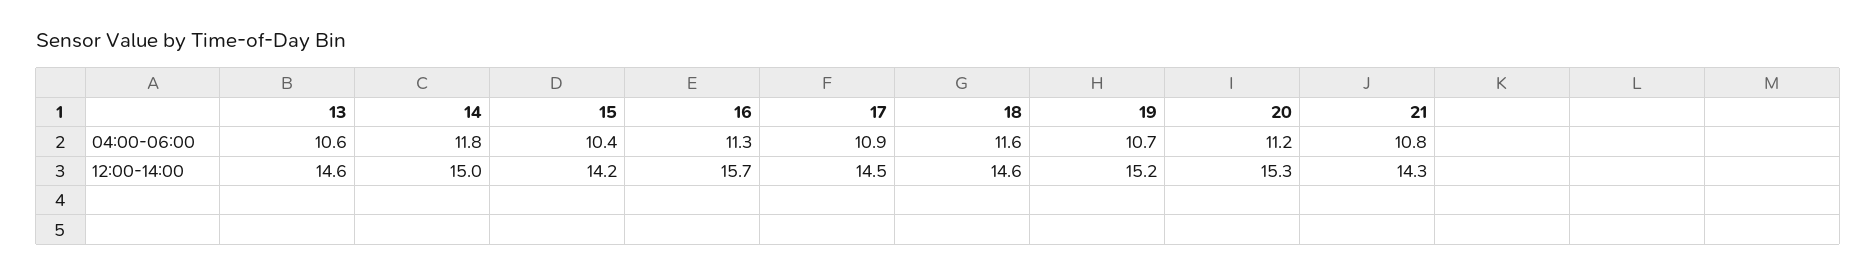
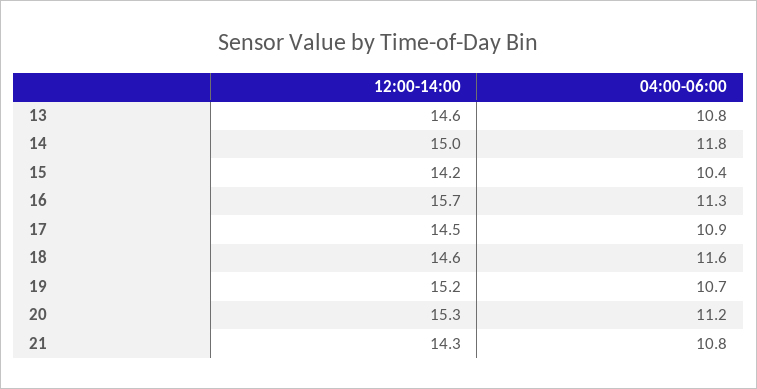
  {
    "13": {
-     "04:00-06:00": 10.6,
+     "04:00-06:00": 10.8,
      "12:00-14:00": 14.6
    },
    "14": {
      "04:00-06:00": 11.8,
      "12:00-14:00": 15
    },
    "15": {
      "04:00-06:00": 10.4,
      "12:00-14:00": 14.2
    },
    "16": {
      "04:00-06:00": 11.3,
      "12:00-14:00": 15.7
    },
    "17": {
      "04:00-06:00": 10.9,
      "12:00-14:00": 14.5
    },
    "18": {
      "04:00-06:00": 11.6,
      "12:00-14:00": 14.6
    },
    "19": {
      "04:00-06:00": 10.7,
      "12:00-14:00": 15.2
    },
    "20": {
      "04:00-06:00": 11.2,
      "12:00-14:00": 15.3
    },
    "21": {
      "04:00-06:00": 10.8,
      "12:00-14:00": 14.3
    }
  }

